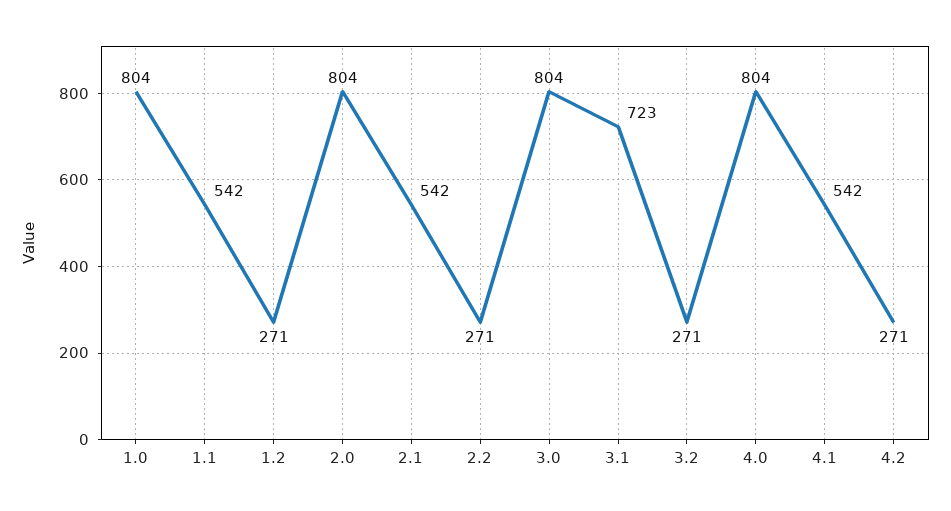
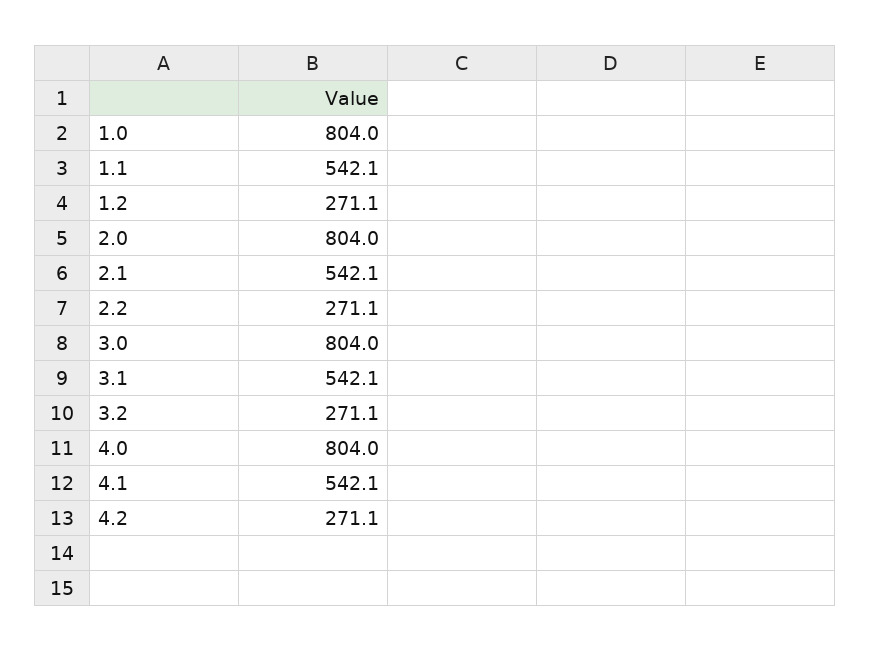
  {
    "1.0": 804,
    "1.1": 542.1,
    "1.2": 271.1,
    "2.0": 804,
    "2.1": 542.1,
    "2.2": 271.1,
    "3.0": 804,
-   "3.1": 723,
+   "3.1": 542.1,
    "3.2": 271.1,
    "4.0": 804,
    "4.1": 542.1,
    "4.2": 271.1
  }

